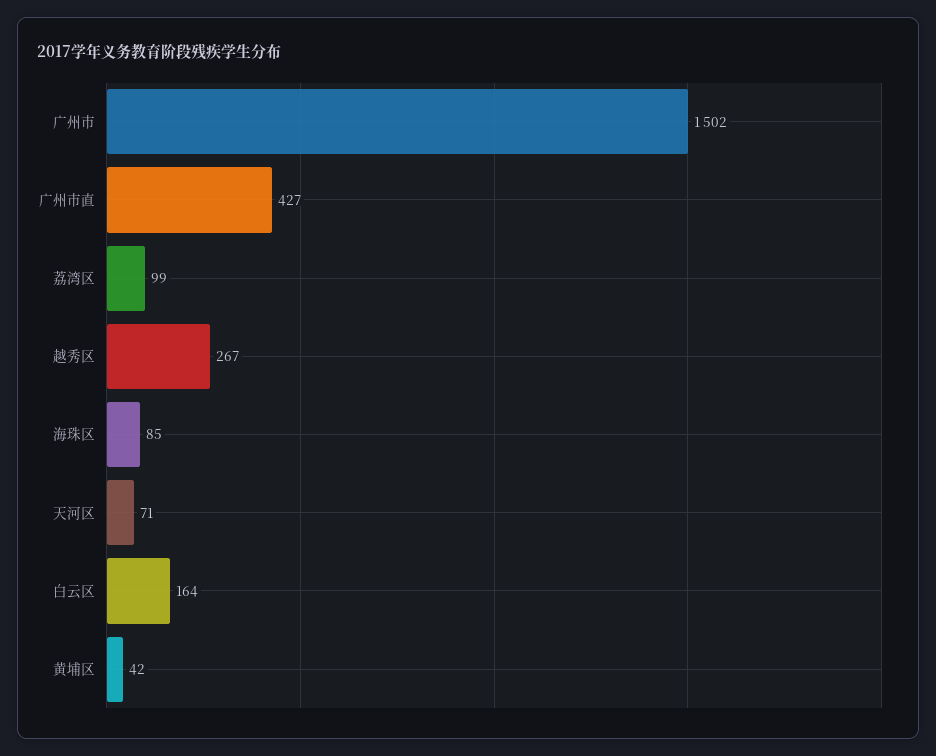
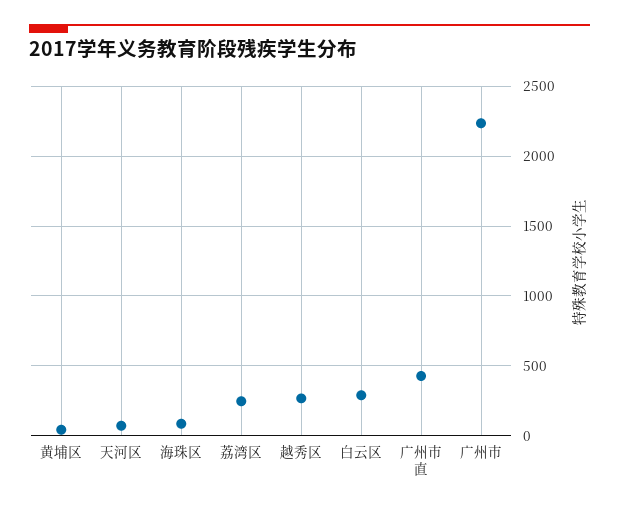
  {
-   "广州市": 1502,
+   "广州市": 2250,
    "广州市直": 427,
-   "荔湾区": 99,
+   "荔湾区": 250,
    "越秀区": 267,
    "海珠区": 85,
    "天河区": 71,
-   "白云区": 164,
+   "白云区": 300,
    "黄埔区": 42
  }

